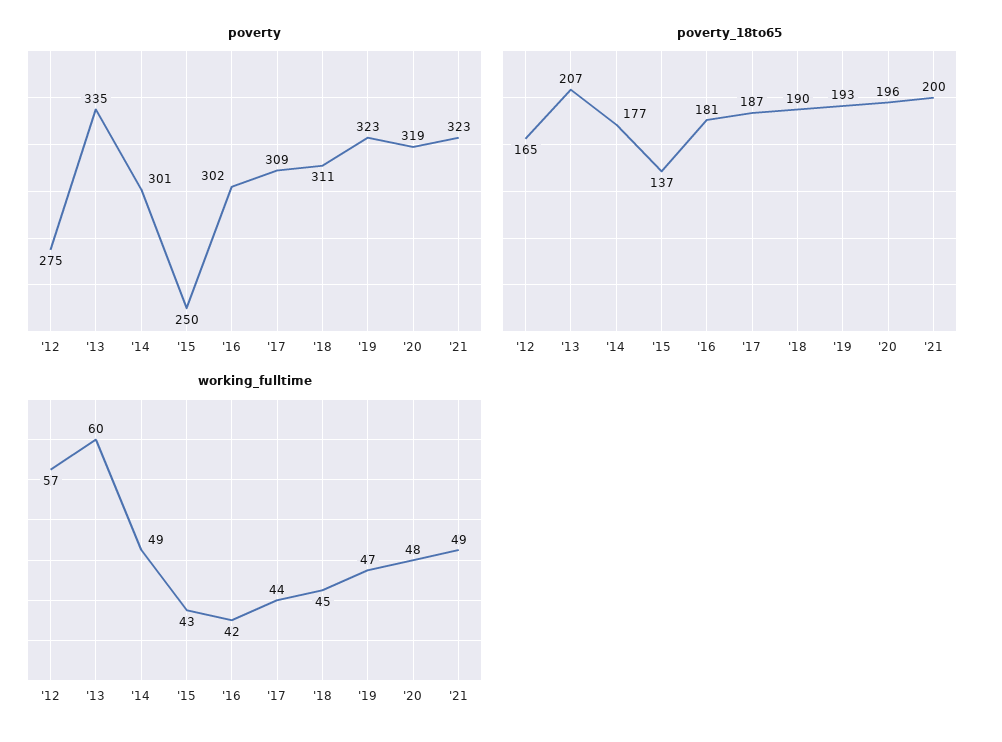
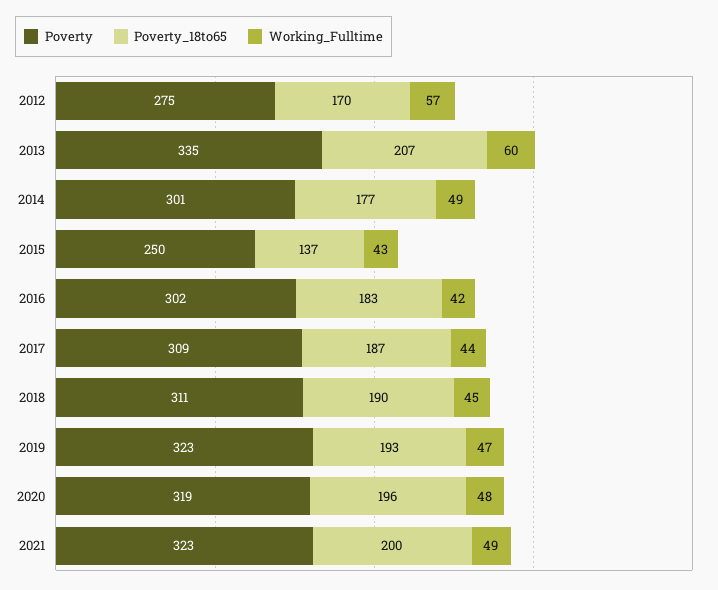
  {
    "poverty": {
      "'12": 275,
      "'13": 335,
      "'14": 301,
      "'15": 250,
      "'16": 302,
      "'17": 309,
      "'18": 311,
      "'19": 323,
      "'20": 319,
      "'21": 323
    },
    "poverty_18to65": {
-     "'12": 165,
+     "'12": 170,
      "'13": 207,
      "'14": 177,
      "'15": 137,
-     "'16": 181,
+     "'16": 183,
      "'17": 187,
      "'18": 190,
      "'19": 193,
      "'20": 196,
      "'21": 200
    },
    "working_fulltime": {
      "'12": 57,
      "'13": 60,
      "'14": 49,
      "'15": 43,
      "'16": 42,
      "'17": 44,
      "'18": 45,
      "'19": 47,
      "'20": 48,
      "'21": 49
    }
  }

